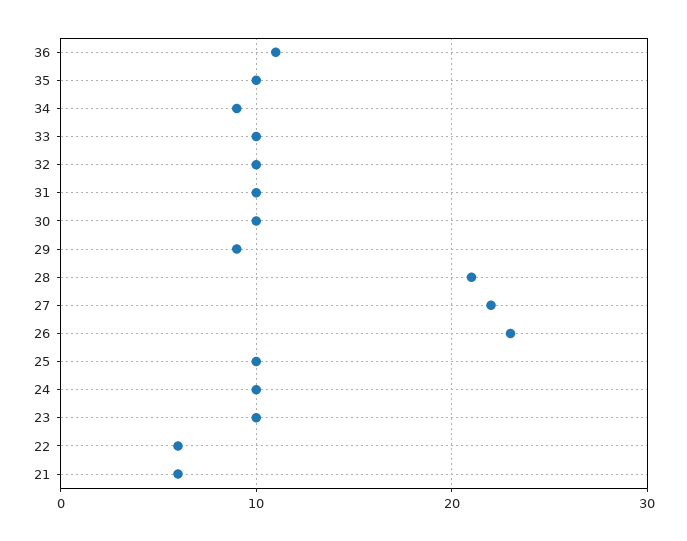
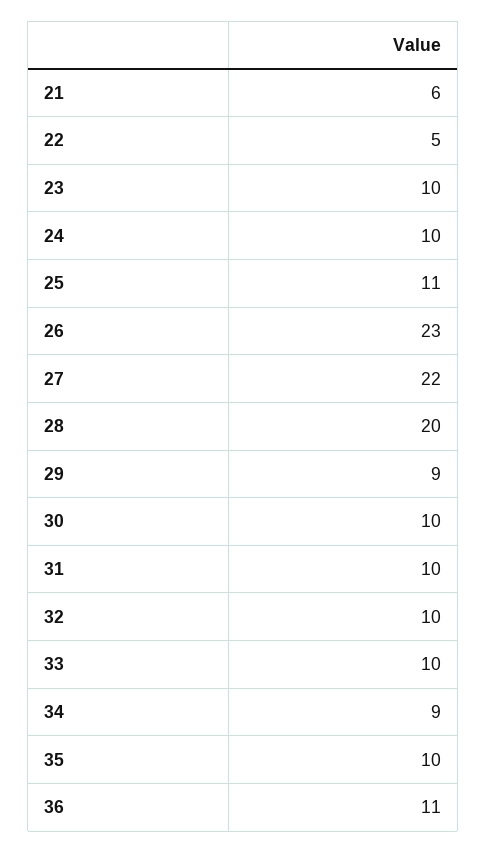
  {
    "36": 11,
    "35": 10,
    "34": 9,
    "33": 10,
    "32": 10,
    "31": 10,
    "30": 10,
    "29": 9,
-   "28": 21,
+   "28": 20,
    "27": 22,
    "26": 23,
-   "25": 10,
+   "25": 11,
    "24": 10,
    "23": 10,
-   "22": 6,
+   "22": 5,
    "21": 6
  }

